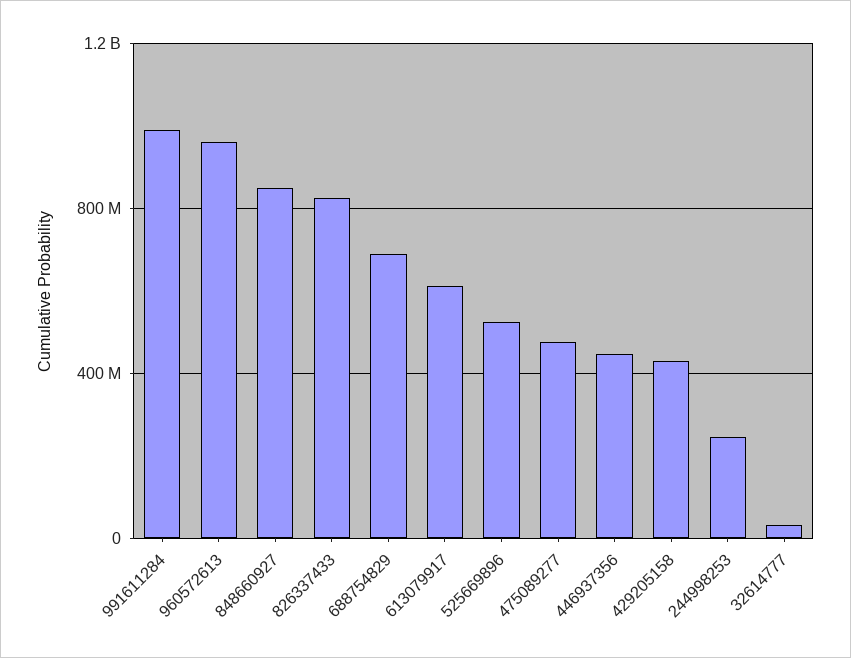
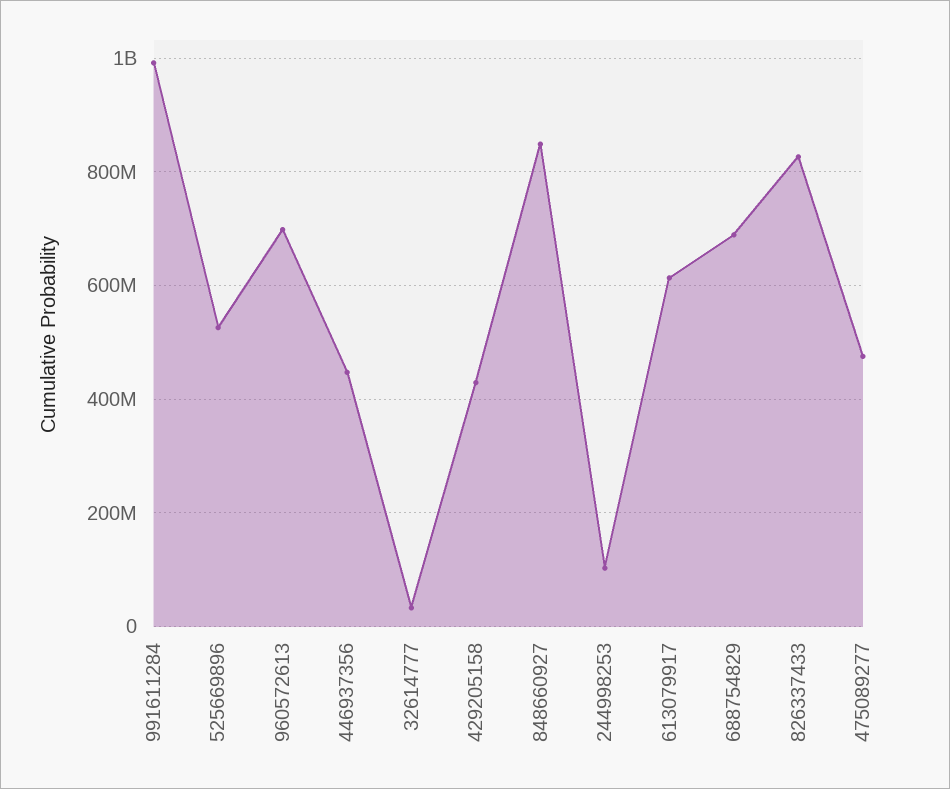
  {
    "991611284": 1000000000,
-   "960572613": 950000000,
+   "960572613": 700000000,
    "848660927": 840000000,
    "826337433": 820000000,
    "688754829": 680000000,
    "613079917": 620000000,
    "525669896": 520000000,
    "475089277": 480000000,
    "446937356": 440000000,
    "429205158": 420000000,
-   "244998253": 250000000,
+   "244998253": 100000000,
    "32614777": 40000000
  }

